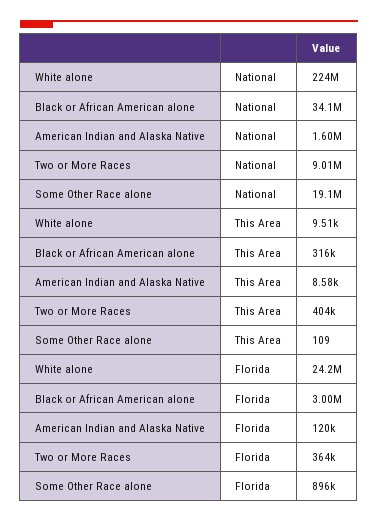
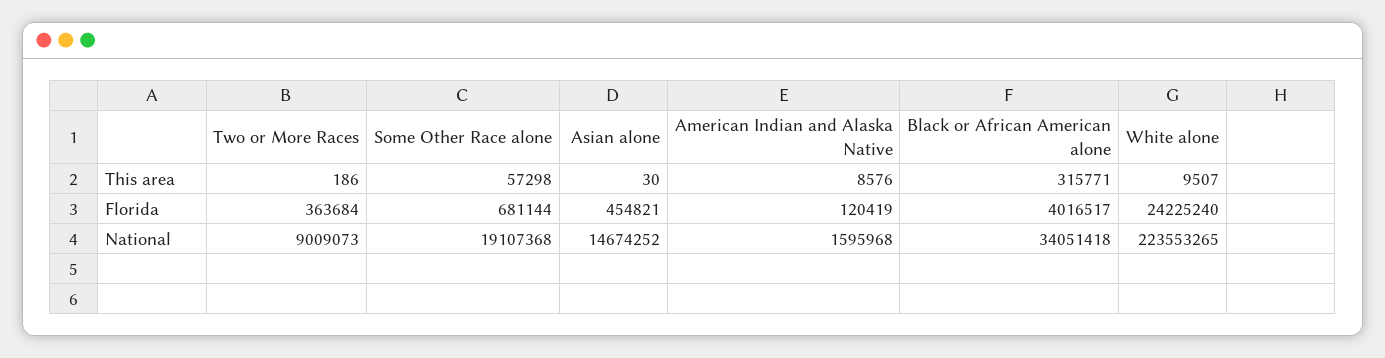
  {
    "White alone": {
      "National": 223553265,
      "This Area": 9507,
      "Florida": 24225240
    },
    "Black or African American alone": {
      "National": 34051418,
      "This Area": 315771,
-     "Florida": 3000000
+     "Florida": 4016517
    },
    "American Indian and Alaska Native": {
      "National": 1595968,
      "This Area": 8576,
      "Florida": 120419
    },
    "Two or More Races": {
      "National": 9009073,
-     "This Area": 404000,
+     "This Area": 186,
      "Florida": 363684
    },
    "Some Other Race alone": {
      "National": 19107368,
-     "This Area": 109,
+     "This Area": 57298,
-     "Florida": 896000
+     "Florida": 681144
-   }
+   },
+   "Asian alone": {
+     "This Area": 30,
+     "Florida": 454821,
+     "National": 14674252
+   }
  }

